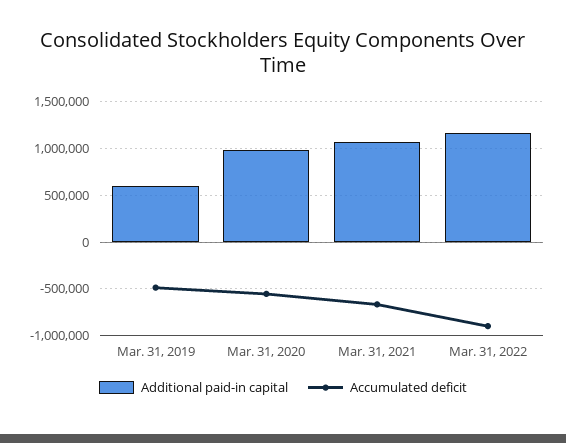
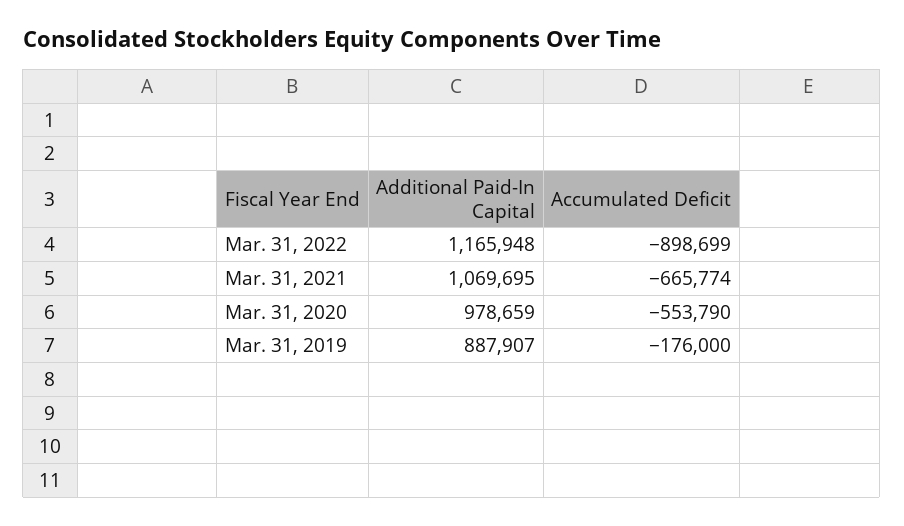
  {
    "Additional paid-in capital": {
-     "Mar. 31, 2019": 600000,
+     "Mar. 31, 2019": 887907,
      "Mar. 31, 2020": 978659,
      "Mar. 31, 2021": 1069695,
      "Mar. 31, 2022": 1165948
    },
    "Accumulated deficit": {
-     "Mar. 31, 2019": -500000,
+     "Mar. 31, 2019": -176000,
      "Mar. 31, 2020": -553790,
      "Mar. 31, 2021": -665774,
      "Mar. 31, 2022": -898699
    }
  }

